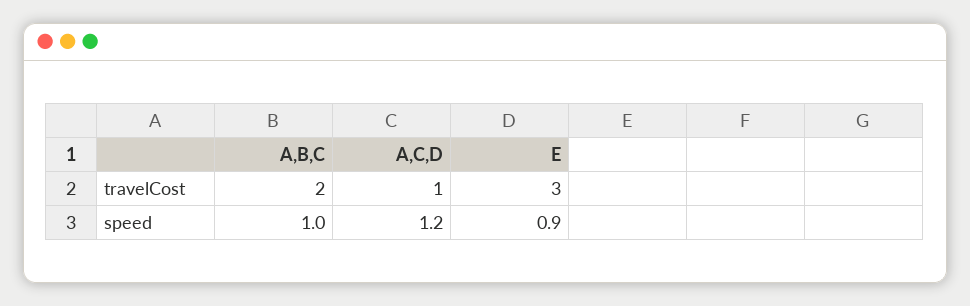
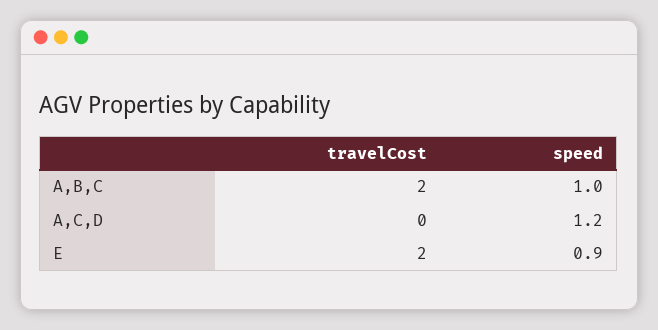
  {
    "A,B,C": {
      "travelCost": 2,
      "speed": 1
    },
    "A,C,D": {
-     "travelCost": 1,
+     "travelCost": 0,
      "speed": 1.2
    },
    "E": {
-     "travelCost": 3,
+     "travelCost": 2,
      "speed": 0.9
    }
  }

